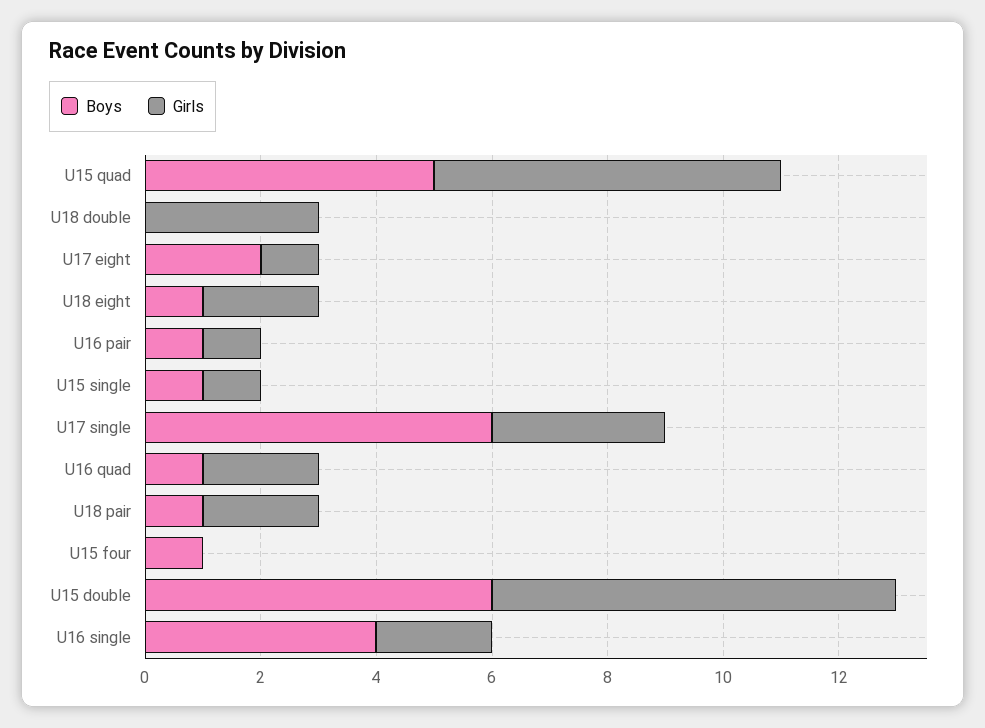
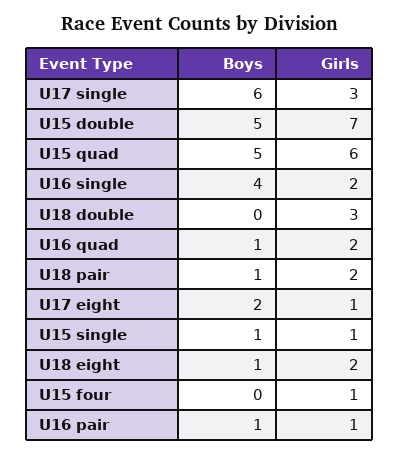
  {
    "Boys": {
      "U15 quad": 5,
      "U18 double": 0,
      "U17 eight": 2,
      "U18 eight": 1,
      "U16 pair": 1,
      "U15 single": 1,
      "U17 single": 6,
      "U16 quad": 1,
      "U18 pair": 1,
-     "U15 four": 1,
+     "U15 four": 0,
-     "U15 double": 6,
+     "U15 double": 5,
      "U16 single": 4
    },
    "Girls": {
      "U15 quad": 6,
      "U18 double": 3,
      "U17 eight": 1,
      "U18 eight": 2,
      "U16 pair": 1,
      "U15 single": 1,
      "U17 single": 3,
      "U16 quad": 2,
      "U18 pair": 2,
-     "U15 four": 0,
+     "U15 four": 1,
      "U15 double": 7,
      "U16 single": 2
    }
  }

